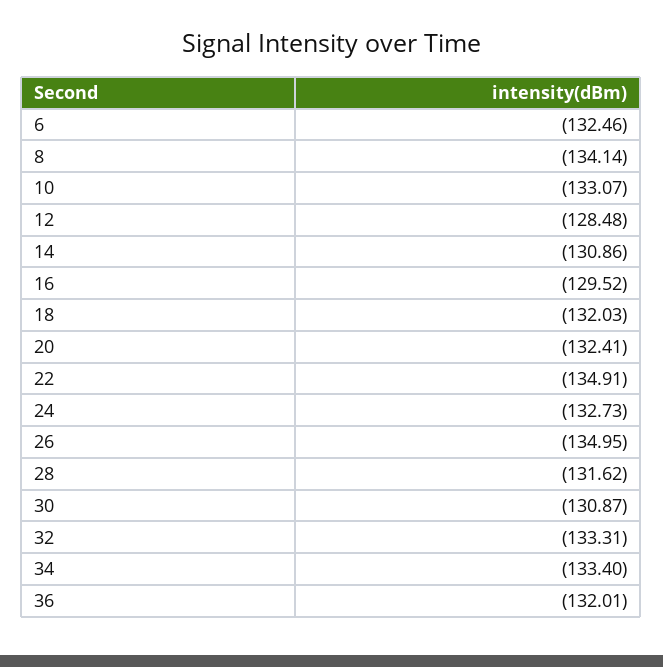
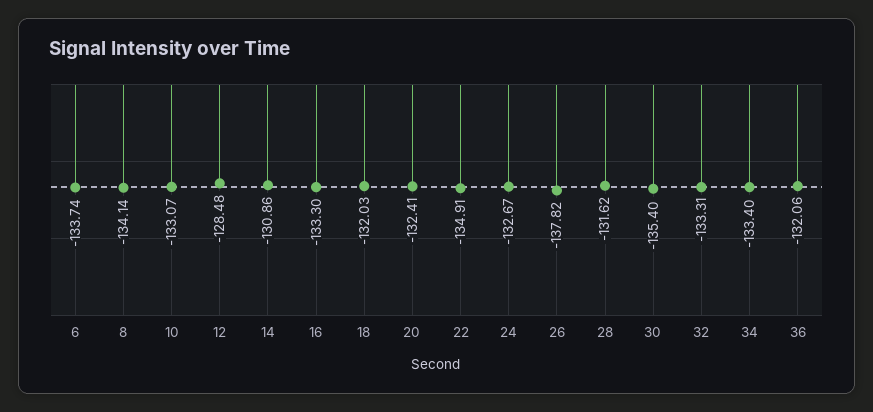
  {
-   "6": -132.46,
+   "6": -133.74,
    "8": -134.14,
    "10": -133.07,
    "12": -128.48,
    "14": -130.86,
-   "16": -129.52,
+   "16": -133.3,
    "18": -132.03,
    "20": -132.41,
    "22": -134.91,
-   "24": -132.73,
+   "24": -132.67,
-   "26": -134.95,
+   "26": -137.82,
    "28": -131.62,
-   "30": -130.87,
+   "30": -135.4,
    "32": -133.31,
    "34": -133.4,
-   "36": -132.01
+   "36": -132.06
  }

